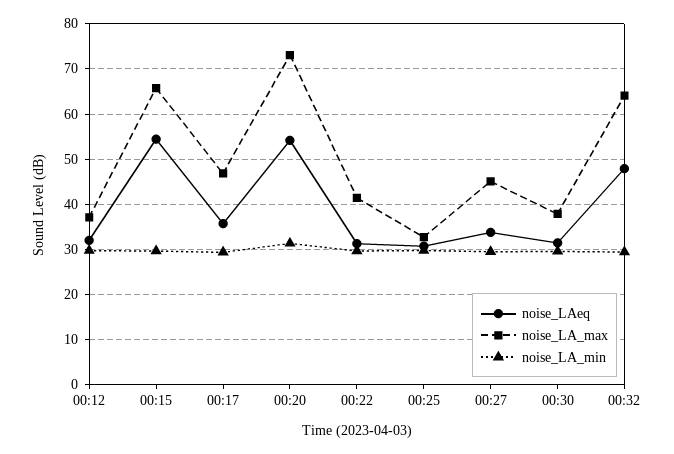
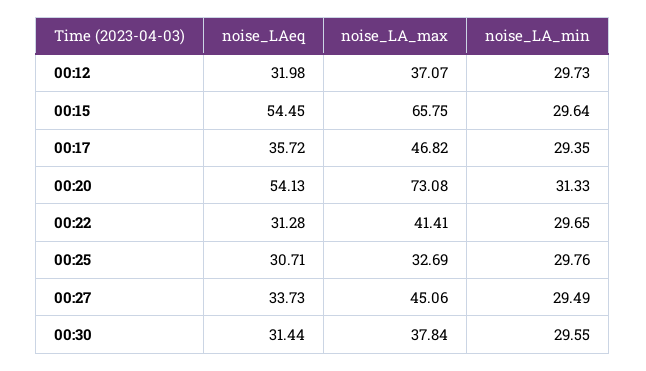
  {
    "noise_LAeq": {
      "00:12": 31.98,
      "00:15": 54.45,
      "00:17": 35.72,
      "00:20": 54.13,
      "00:22": 31.28,
      "00:25": 30.71,
      "00:27": 33.73,
-     "00:30": 31.44,
+     "00:30": 31.44
-     "00:32": 48
    },
    "noise_LA_max": {
      "00:12": 37.07,
      "00:15": 65.75,
      "00:17": 46.82,
      "00:20": 73.08,
      "00:22": 41.41,
      "00:25": 32.69,
      "00:27": 45.06,
-     "00:30": 37.84,
+     "00:30": 37.84
-     "00:32": 64
    },
    "noise_LA_min": {
      "00:12": 29.73,
      "00:15": 29.64,
      "00:17": 29.35,
      "00:20": 31.33,
      "00:22": 29.65,
      "00:25": 29.76,
      "00:27": 29.49,
-     "00:30": 29.55,
+     "00:30": 29.55
-     "00:32": 30
    }
  }

